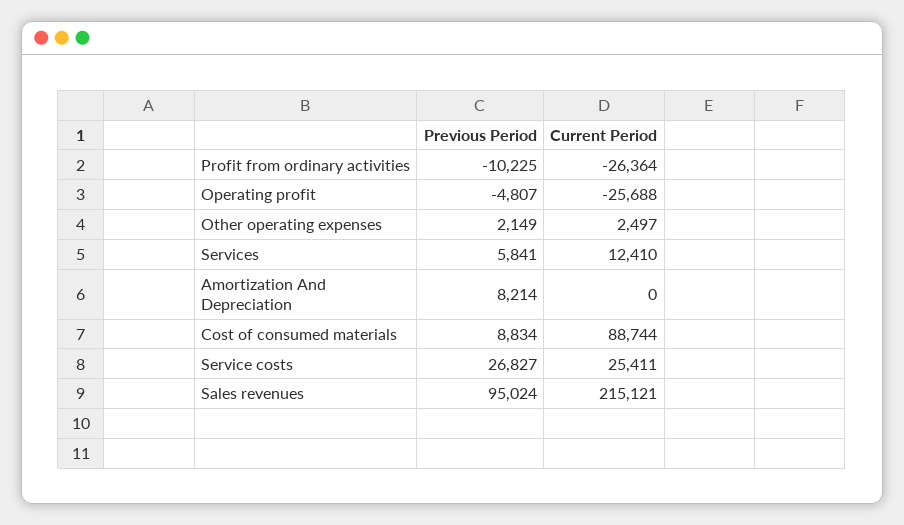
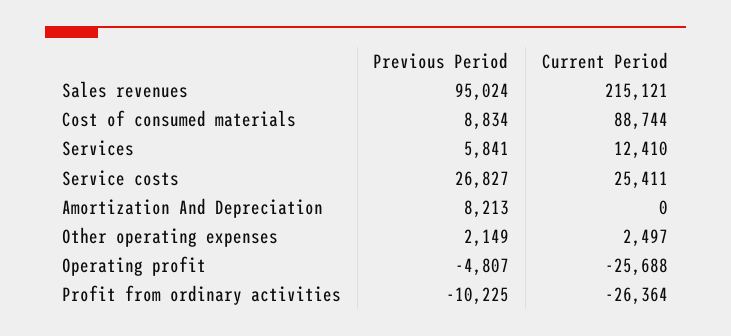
  {
    "Previous Period": {
      "Profit from ordinary activities": -10225,
      "Operating profit": -4807,
      "Other operating expenses": 2149,
      "Services": 5841,
-     "Amortization And Depreciation": 8214,
+     "Amortization And Depreciation": 8213,
      "Cost of consumed materials": 8834,
      "Service costs": 26827,
      "Sales revenues": 95024
    },
    "Current Period": {
      "Profit from ordinary activities": -26364,
      "Operating profit": -25688,
      "Other operating expenses": 2497,
      "Services": 12410,
      "Amortization And Depreciation": 0,
      "Cost of consumed materials": 88744,
      "Service costs": 25411,
      "Sales revenues": 215121
    }
  }

